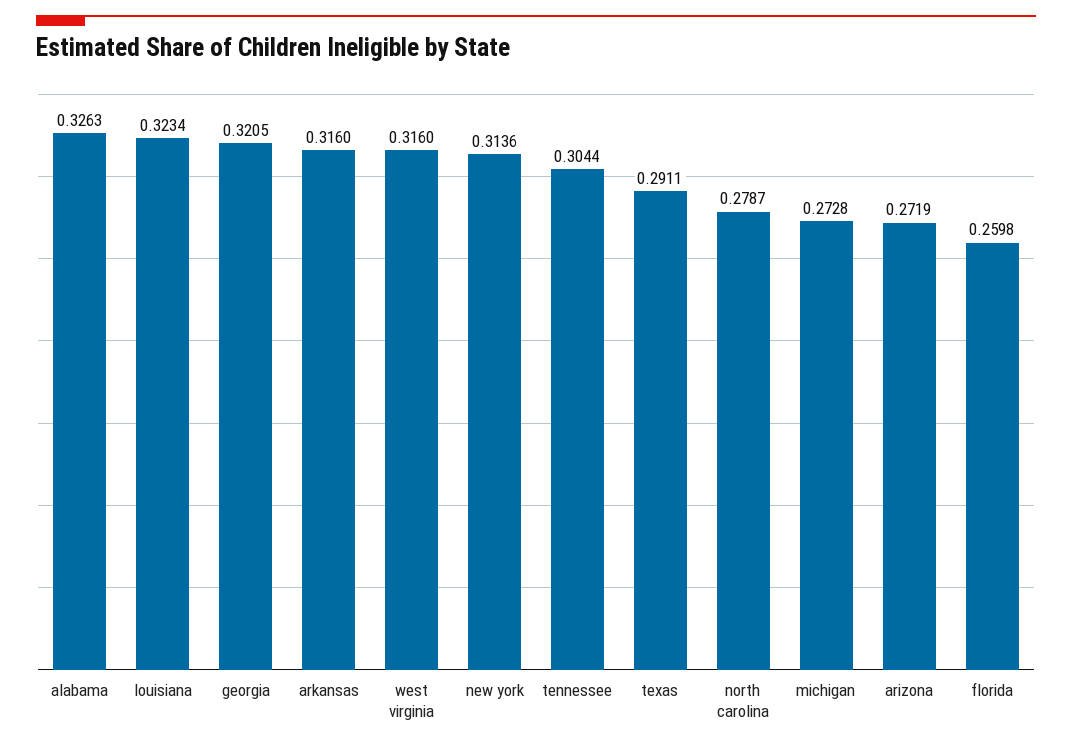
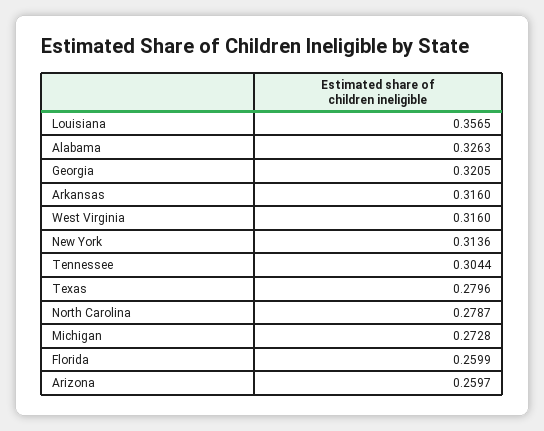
  {
    "alabama": 0.3263,
-   "louisiana": 0.3234,
+   "louisiana": 0.3565,
    "georgia": 0.3205,
    "arkansas": 0.316,
    "west virginia": 0.316,
    "new york": 0.3136,
    "tennessee": 0.3044,
-   "texas": 0.2911,
+   "texas": 0.2796,
    "north carolina": 0.2787,
    "michigan": 0.2728,
-   "arizona": 0.2719,
+   "arizona": 0.2597,
-   "florida": 0.2598
+   "florida": 0.2599
  }

